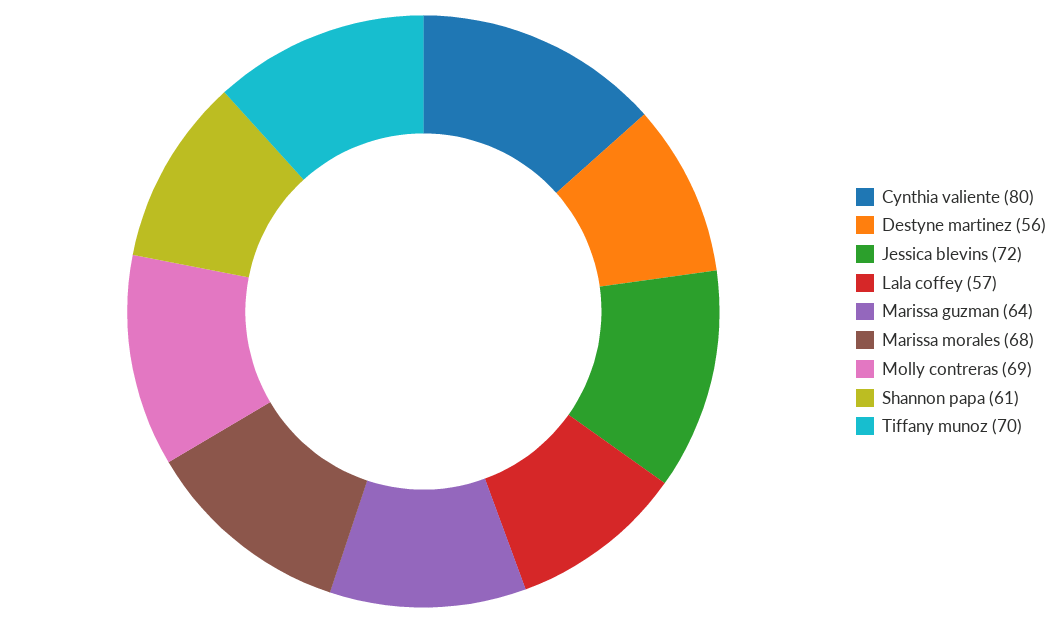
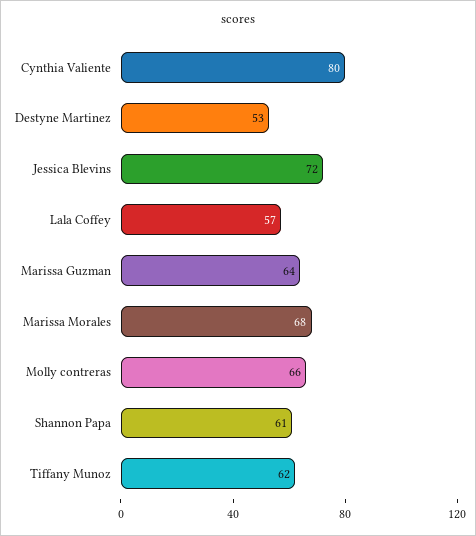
  {
    "Cynthia valiente": 80,
-   "Destyne martinez": 56,
+   "Destyne martinez": 53,
    "Jessica blevins": 72,
    "Lala coffey": 57,
    "Marissa guzman": 64,
    "Marissa morales": 68,
-   "Molly contreras": 69,
+   "Molly contreras": 66,
    "Shannon papa": 61,
-   "Tiffany munoz": 70
+   "Tiffany munoz": 62
  }

